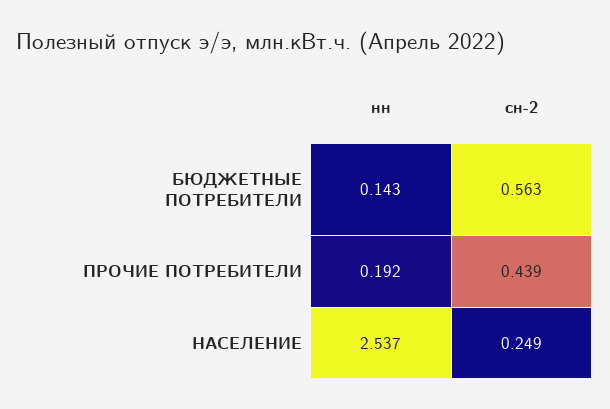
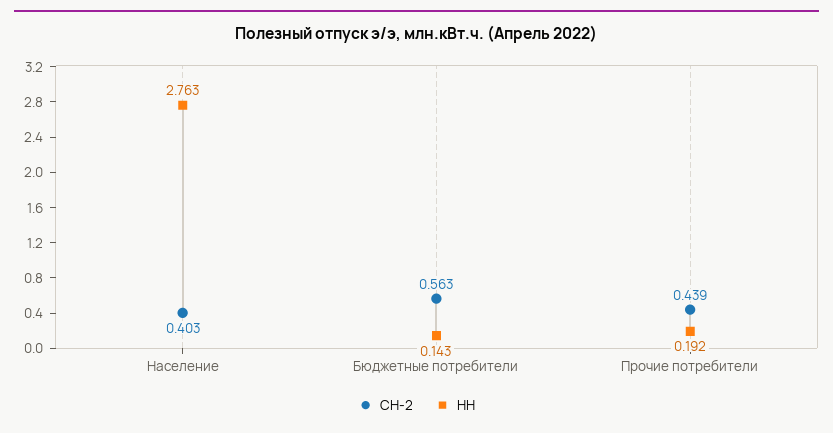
  {
    "нн": {
      "БЮДЖЕТНЫЕ ПОТРЕБИТЕЛИ": 0.143,
      "ПРОЧИЕ ПОТРЕБИТЕЛИ": 0.192,
-     "НАСЕЛЕНИЕ": 2.537
+     "НАСЕЛЕНИЕ": 2.763
    },
    "сн-2": {
      "БЮДЖЕТНЫЕ ПОТРЕБИТЕЛИ": 0.563,
      "ПРОЧИЕ ПОТРЕБИТЕЛИ": 0.439,
-     "НАСЕЛЕНИЕ": 0.249
+     "НАСЕЛЕНИЕ": 0.403
    }
  }

